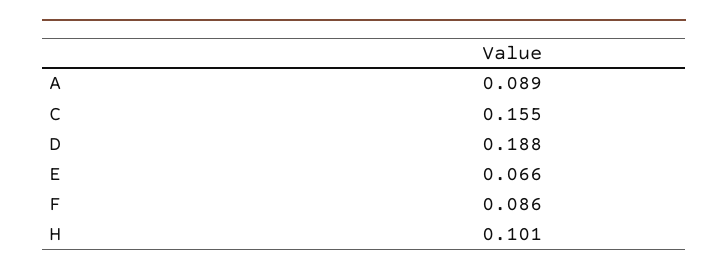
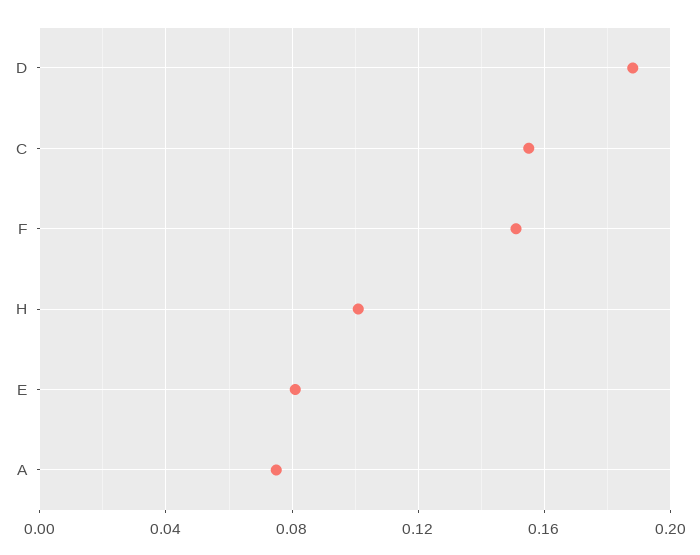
  {
-   "A": 0.089,
+   "A": 0.075,
    "C": 0.155,
    "D": 0.188,
-   "E": 0.066,
+   "E": 0.08,
-   "F": 0.086,
+   "F": 0.15,
    "H": 0.101
  }

